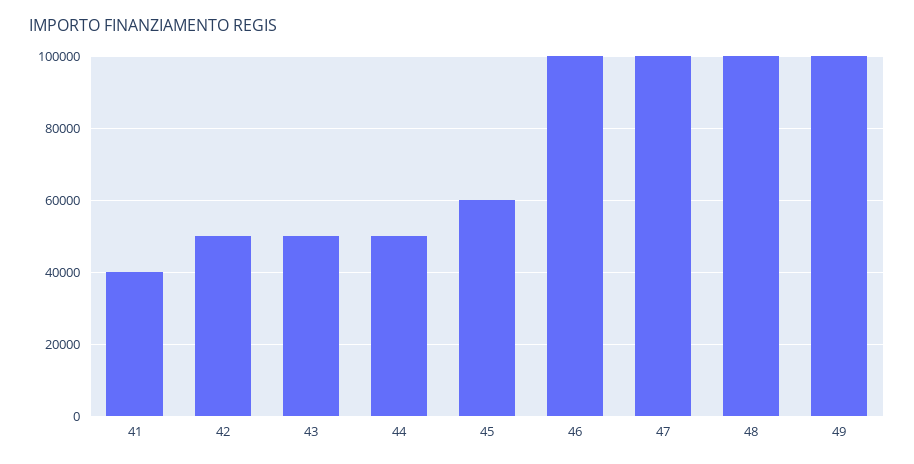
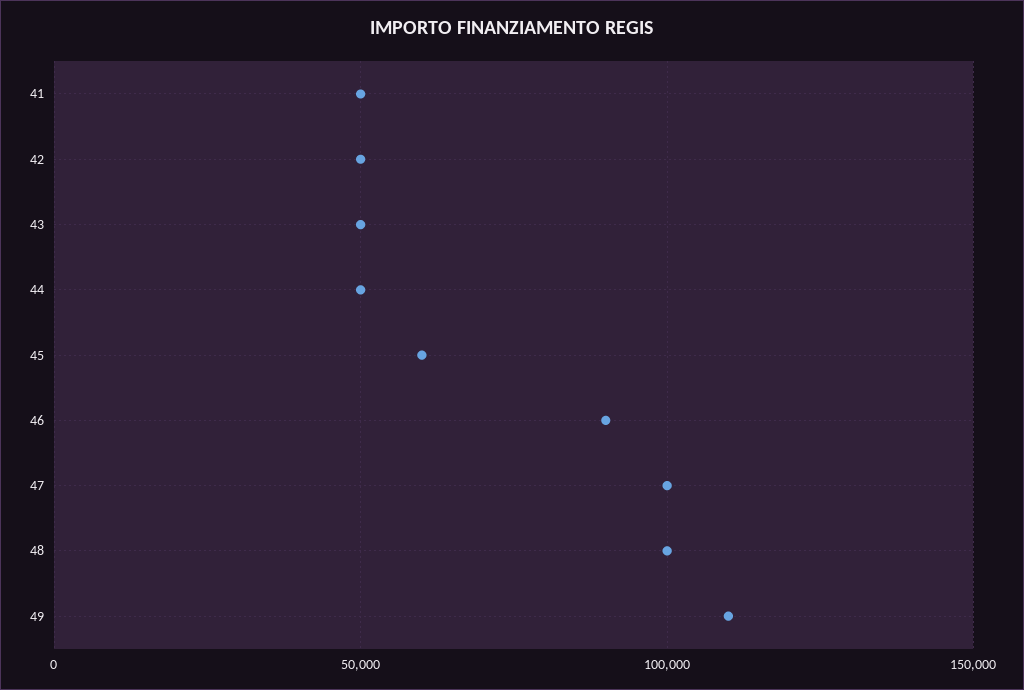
  {
-   "41": 40000,
+   "41": 50000,
    "42": 50000,
    "43": 50000,
    "44": 50000,
    "45": 60000,
-   "46": 100000,
+   "46": 90000,
    "47": 100000,
    "48": 100000,
-   "49": 100000
+   "49": 110000
  }

